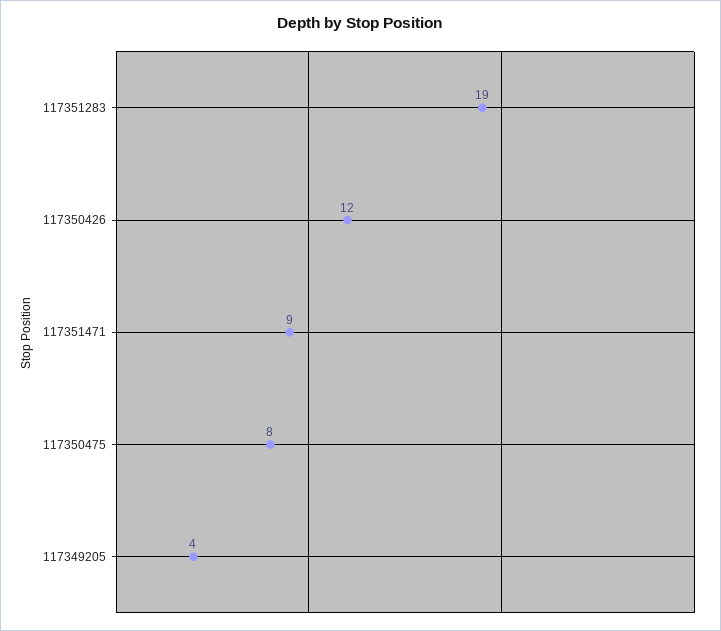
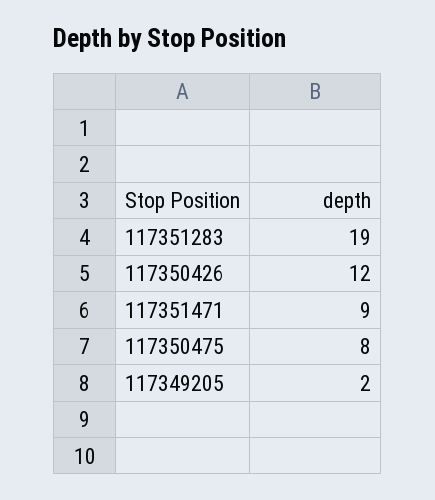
  {
    "117351283": 19,
    "117350426": 12,
    "117351471": 9,
    "117350475": 8,
-   "117349205": 4
+   "117349205": 2
  }

